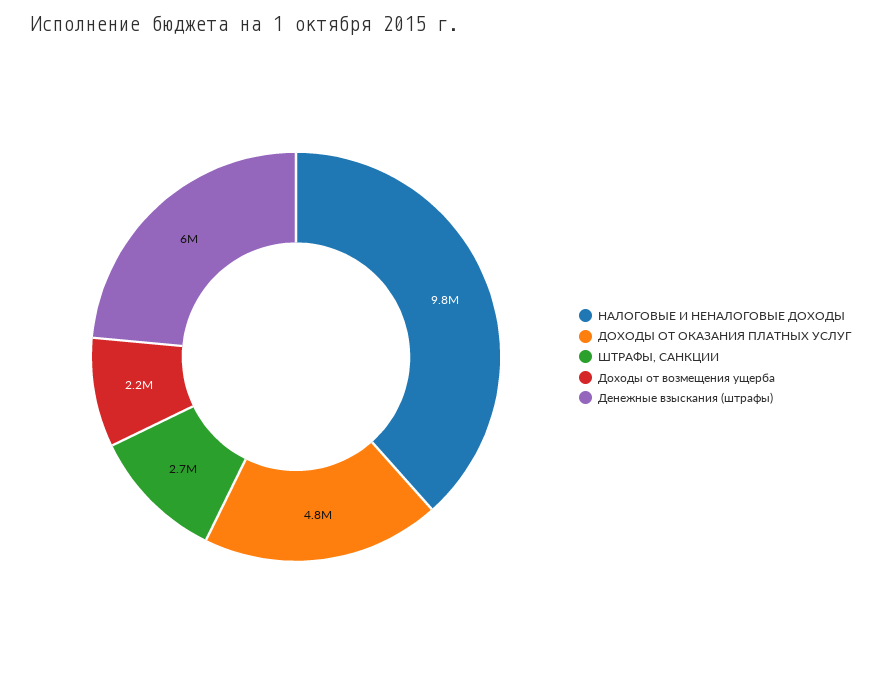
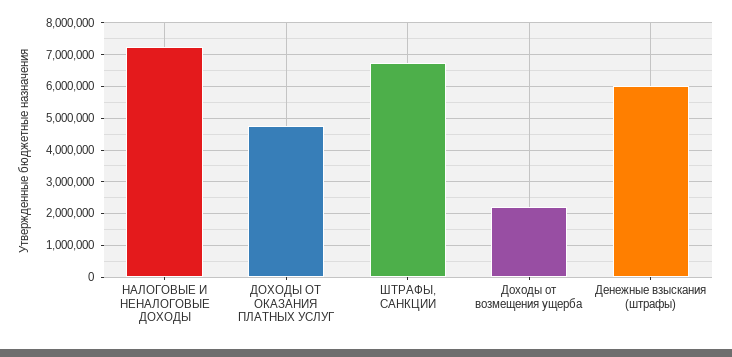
  {
-   "НАЛОГОВЫЕ И НЕНАЛОГОВЫЕ ДОХОДЫ": 9800000,
+   "НАЛОГОВЫЕ И НЕНАЛОГОВЫЕ ДОХОДЫ": 7200000,
    "ДОХОДЫ ОТ ОКАЗАНИЯ ПЛАТНЫХ УСЛУГ": 4800000,
-   "ШТРАФЫ, САНКЦИИ": 2700000,
+   "ШТРАФЫ, САНКЦИИ": 6800000,
    "Доходы от возмещения ущерба": 2200000,
    "Денежные взыскания (штрафы)": 6000000
  }

